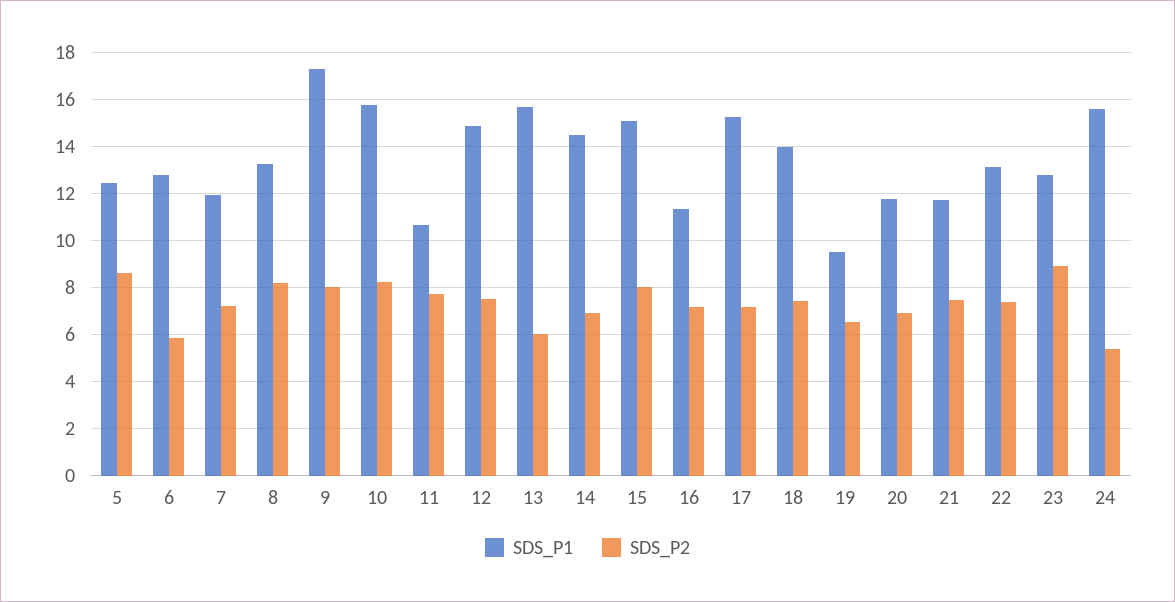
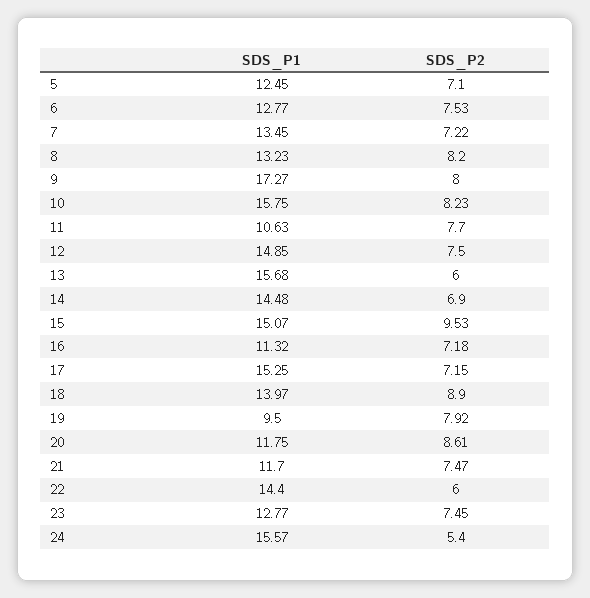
  {
    "SDS_P1": {
      "5": 12.45,
      "6": 12.77,
-     "7": 12,
+     "7": 13.45,
      "8": 13.23,
      "9": 17.27,
      "10": 15.75,
      "11": 10.63,
      "12": 14.85,
      "13": 15.68,
      "14": 14.48,
      "15": 15.07,
      "16": 11.32,
      "17": 15.25,
      "18": 13.97,
      "19": 9.5,
      "20": 11.75,
      "21": 11.7,
-     "22": 13,
+     "22": 14.4,
      "23": 12.77,
      "24": 15.57
    },
    "SDS_P2": {
-     "5": 8.5,
+     "5": 7.1,
-     "6": 6,
+     "6": 7.53,
      "7": 7.22,
      "8": 8.2,
      "9": 8,
      "10": 8.23,
      "11": 7.7,
      "12": 7.5,
      "13": 6,
      "14": 6.9,
-     "15": 8,
+     "15": 9.53,
      "16": 7.18,
      "17": 7.15,
-     "18": 7.5,
+     "18": 8.9,
-     "19": 6.5,
+     "19": 7.92,
-     "20": 7,
+     "20": 8.61,
      "21": 7.47,
-     "22": 7.5,
+     "22": 6,
-     "23": 9,
+     "23": 7.45,
      "24": 5.4
    }
  }

